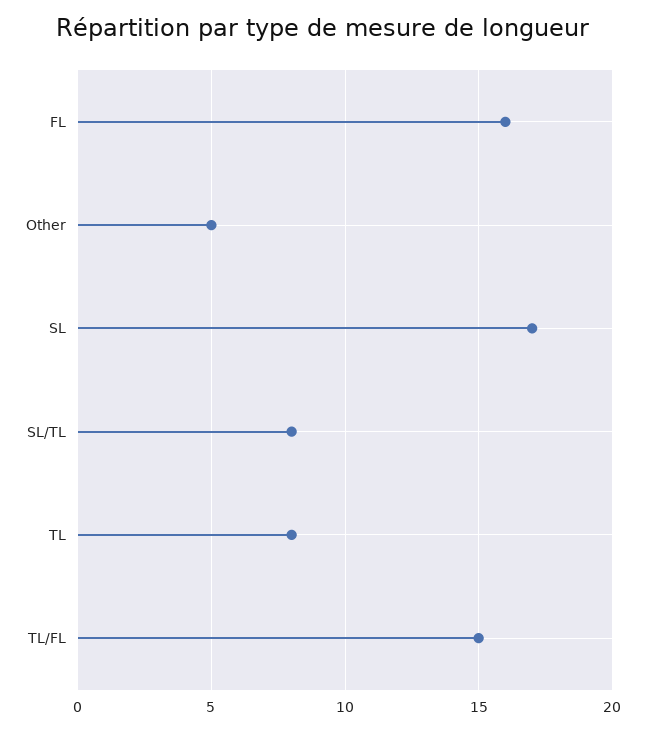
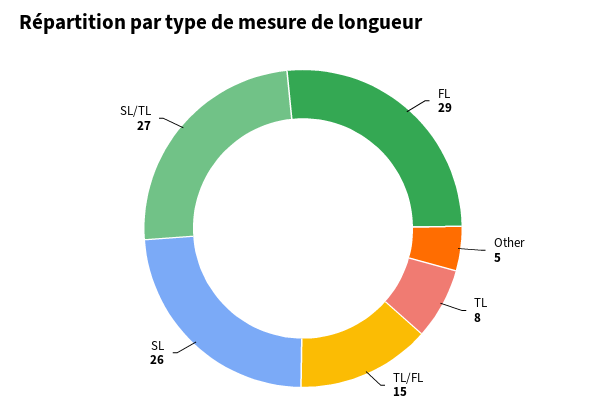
  {
-   "FL": 16,
+   "FL": 29,
    "Other": 5,
-   "SL": 17,
+   "SL": 26,
-   "SL/TL": 8,
+   "SL/TL": 27,
    "TL": 8,
    "TL/FL": 15
  }

